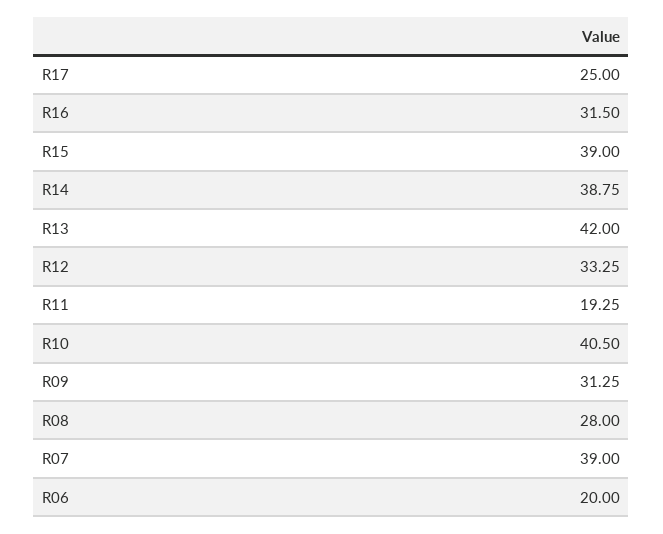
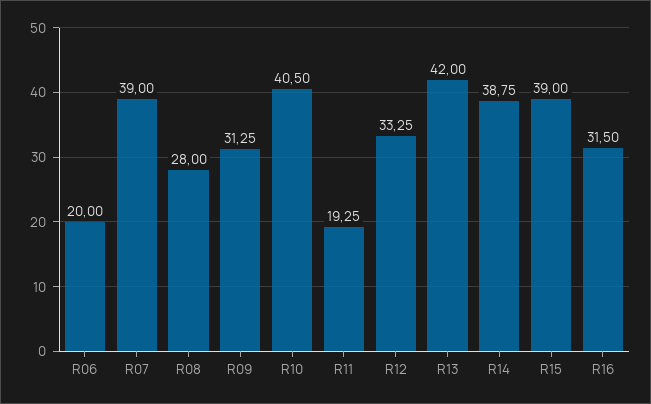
  {
-   "R17": 25,
    "R16": 31.5,
    "R15": 39,
    "R14": 38.75,
    "R13": 42,
    "R12": 33.25,
    "R11": 19.25,
    "R10": 40.5,
    "R09": 31.25,
    "R08": 28,
    "R07": 39,
    "R06": 20
  }

